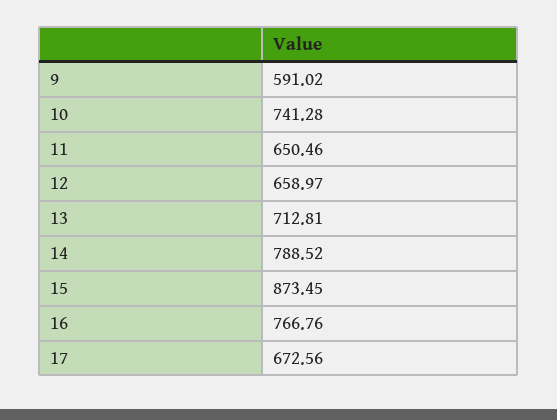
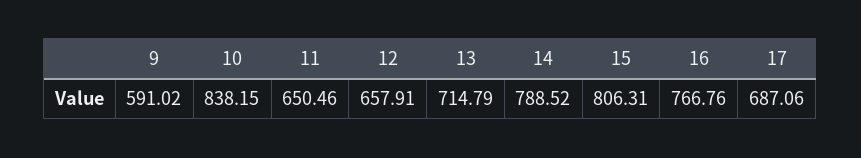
  {
    "9": 591.02,
-   "10": 741.28,
+   "10": 838.15,
    "11": 650.46,
-   "12": 658.97,
+   "12": 657.91,
-   "13": 712.81,
+   "13": 714.79,
    "14": 788.52,
-   "15": 873.45,
+   "15": 806.31,
    "16": 766.76,
-   "17": 672.56
+   "17": 687.06
  }

